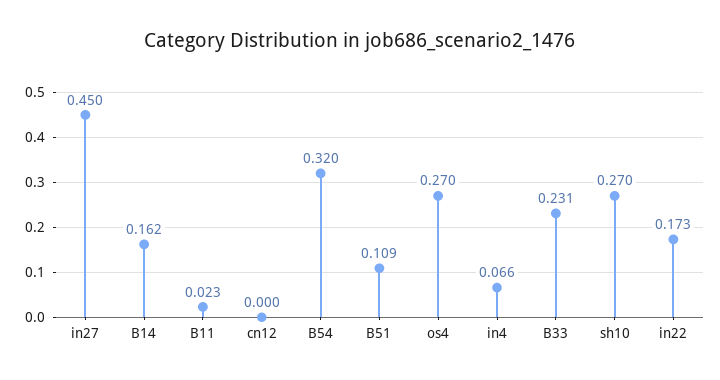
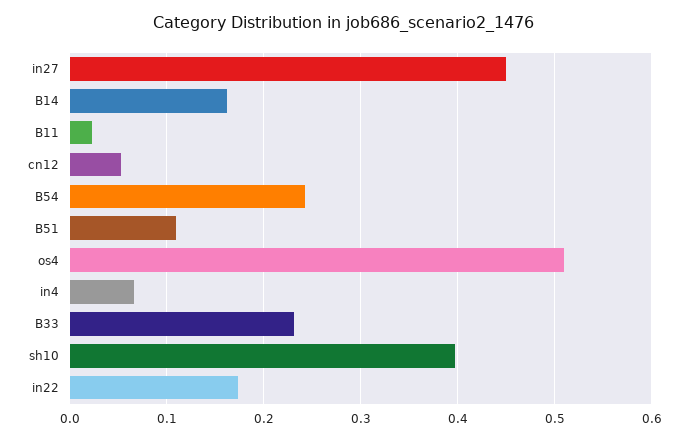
  {
    "in27": 0.45,
    "B14": 0.162,
    "B11": 0.023,
-   "cn12": 0,
+   "cn12": 0.05,
-   "B54": 0.32,
+   "B54": 0.24,
    "B51": 0.109,
-   "os4": 0.27,
+   "os4": 0.51,
    "in4": 0.066,
    "B33": 0.231,
-   "sh10": 0.27,
+   "sh10": 0.4,
    "in22": 0.173
  }

